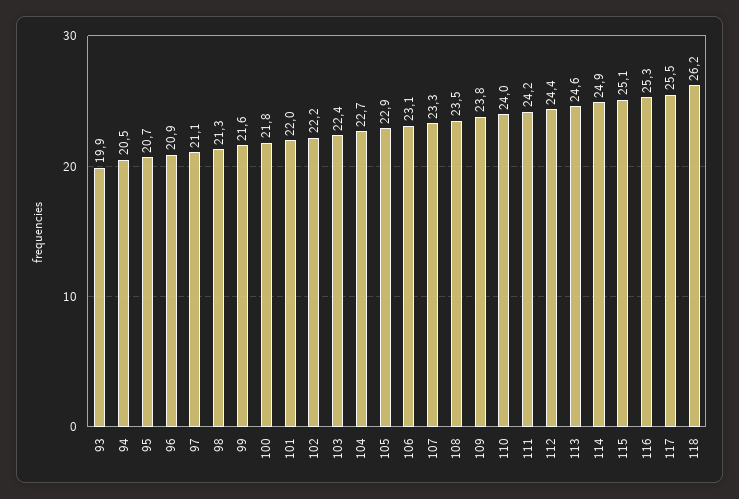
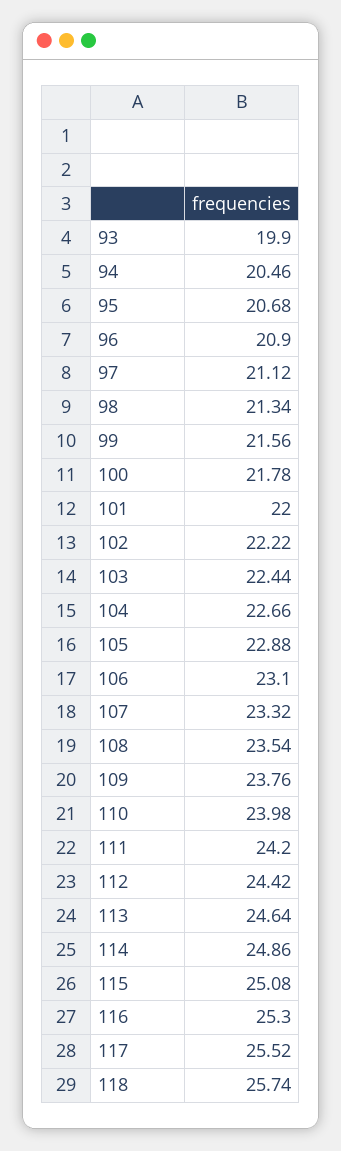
  {
    "93": 19.9,
    "94": 20.46,
    "95": 20.68,
    "96": 20.9,
    "97": 21.12,
    "98": 21.34,
    "99": 21.56,
    "100": 21.78,
    "101": 22,
    "102": 22.22,
    "103": 22.44,
    "104": 22.66,
    "105": 22.88,
    "106": 23.1,
    "107": 23.32,
    "108": 23.54,
    "109": 23.76,
    "110": 23.98,
    "111": 24.2,
    "112": 24.42,
    "113": 24.64,
    "114": 24.86,
    "115": 25.08,
    "116": 25.3,
    "117": 25.52,
-   "118": 26.2
+   "118": 25.74
  }

